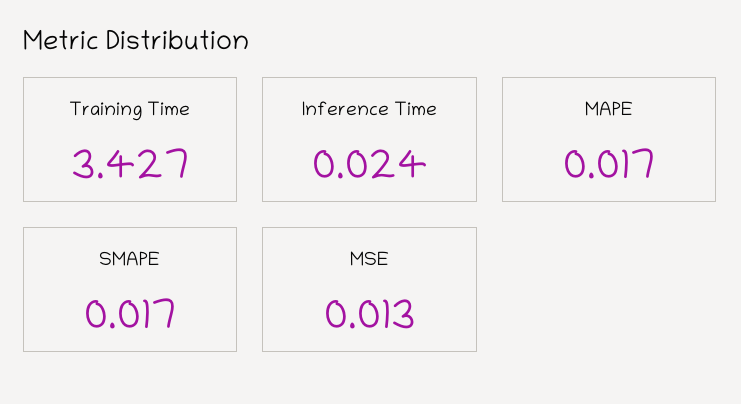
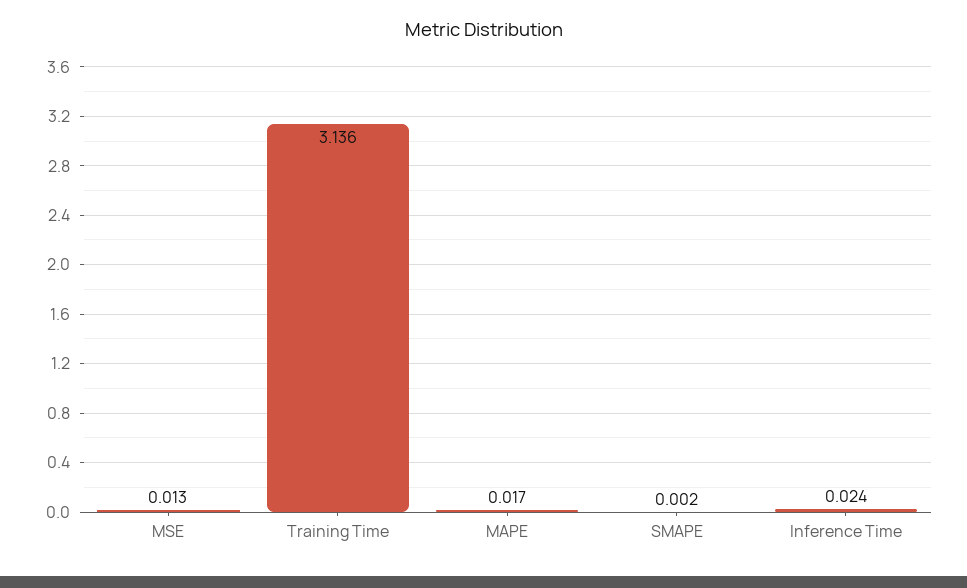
  {
-   "Training Time": 3.427,
+   "Training Time": 3.136,
    "Inference Time": 0.024,
    "MAPE": 0.017,
-   "SMAPE": 0.017,
+   "SMAPE": 0.002,
    "MSE": 0.013
  }

